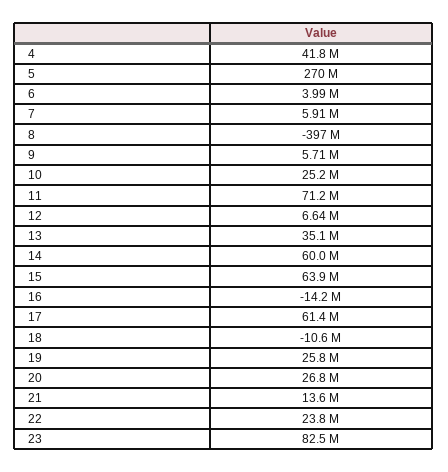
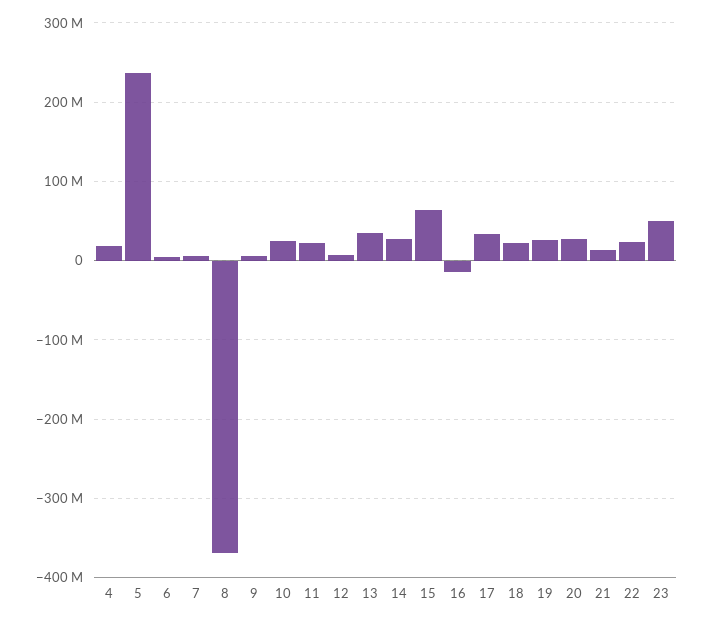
  {
-   "4": 41800000,
+   "4": 20000000,
-   "5": 270000000,
+   "5": 240000000,
    "6": 3990000,
    "7": 5910000,
-   "8": -397000000,
+   "8": -370000000,
    "9": 5710000,
    "10": 25200000,
-   "11": 71200000,
+   "11": 20000000,
    "12": 6640000,
    "13": 35100000,
-   "14": 60000000,
+   "14": 30000000,
    "15": 63900000,
    "16": -14200000,
-   "17": 61400000,
+   "17": 30000000,
-   "18": -10600000,
+   "18": 20000000,
    "19": 25800000,
    "20": 26800000,
    "21": 13600000,
    "22": 23800000,
-   "23": 82500000
+   "23": 50000000
  }

